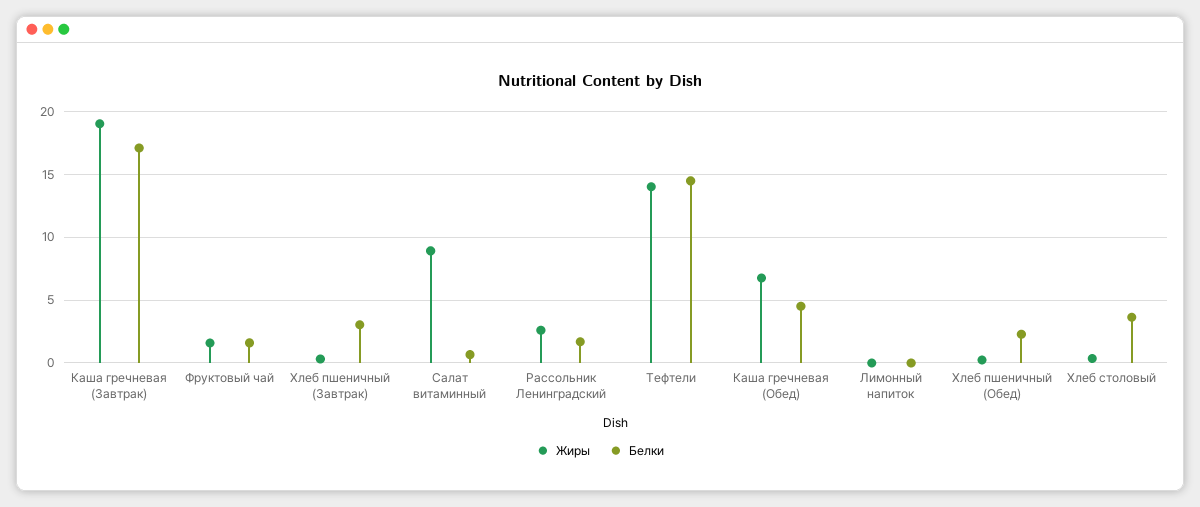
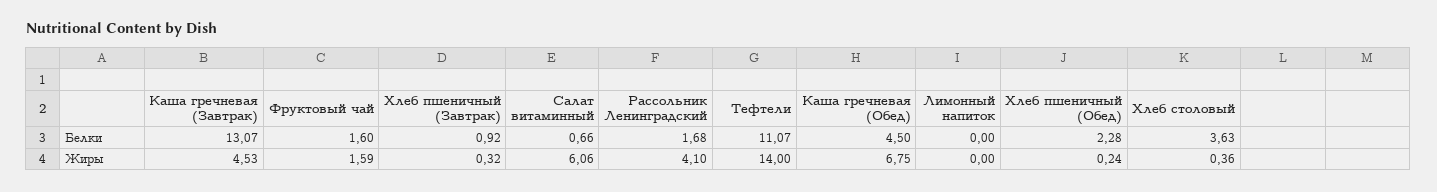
  {
    "Жиры": {
-     "Каша гречневая (Завтрак)": 19,
+     "Каша гречневая (Завтрак)": 4.53,
      "Фруктовый чай": 1.59,
      "Хлеб пшеничный (Завтрак)": 0.32,
-     "Салат витаминный": 9,
+     "Салат витаминный": 6.06,
-     "Рассольник Ленинградский": 2.5,
+     "Рассольник Ленинградский": 4.1,
      "Тефтели": 14,
      "Каша гречневая (Обед)": 6.75,
      "Лимонный напиток": 0,
      "Хлеб пшеничный (Обед)": 0.24,
      "Хлеб столовый": 0.36
    },
    "Белки": {
-     "Каша гречневая (Завтрак)": 17,
+     "Каша гречневая (Завтрак)": 13.07,
      "Фруктовый чай": 1.6,
-     "Хлеб пшеничный (Завтрак)": 3,
+     "Хлеб пшеничный (Завтрак)": 0.92,
      "Салат витаминный": 0.66,
      "Рассольник Ленинградский": 1.68,
-     "Тефтели": 14.5,
+     "Тефтели": 11.07,
      "Каша гречневая (Обед)": 4.5,
      "Лимонный напиток": 0,
      "Хлеб пшеничный (Обед)": 2.28,
      "Хлеб столовый": 3.63
    }
  }

